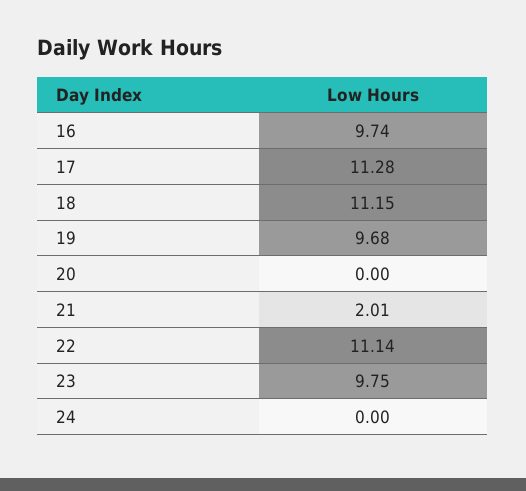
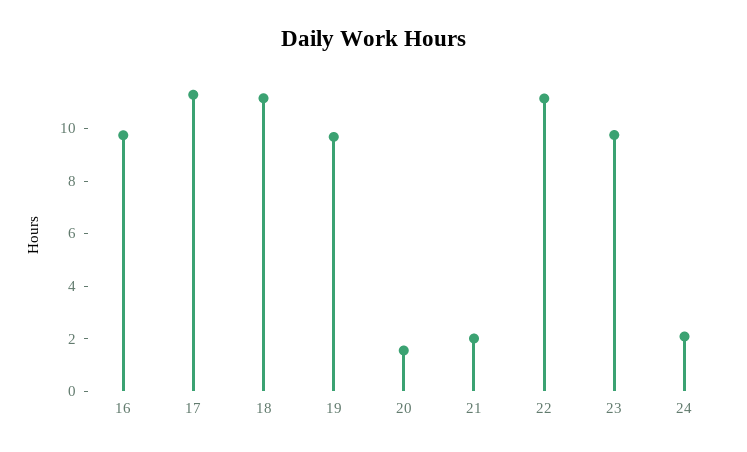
  {
    "16": 9.74,
    "17": 11.28,
    "18": 11.15,
    "19": 9.68,
-   "20": 0,
+   "20": 1.5,
    "21": 2.01,
    "22": 11.14,
    "23": 9.75,
-   "24": 0
+   "24": 2
  }

